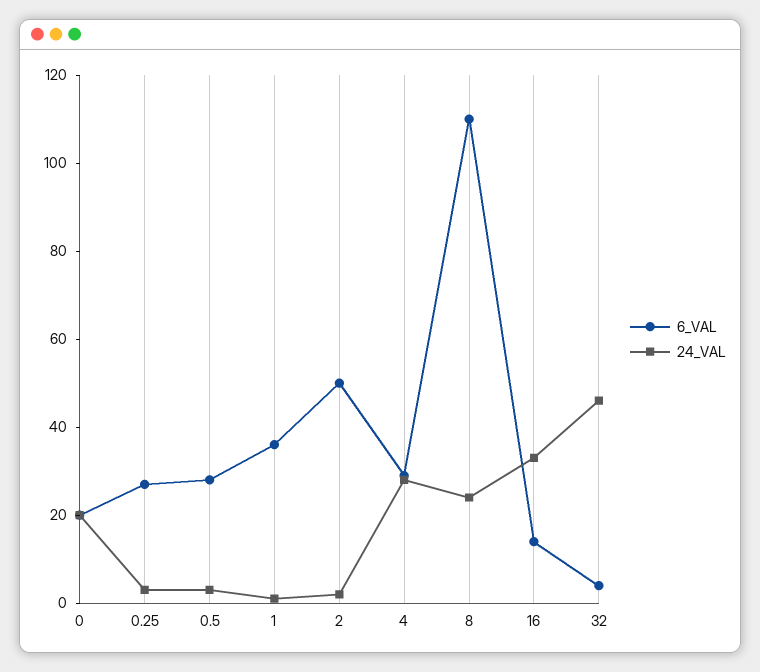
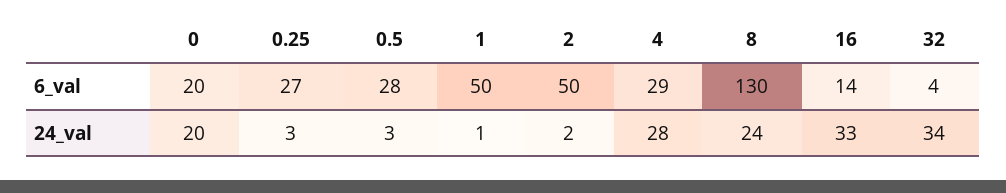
  {
    "6_VAL": {
      "0": 20,
      "0.25": 27,
      "0.5": 28,
-     "1": 35,
+     "1": 50,
      "2": 50,
      "4": 29,
-     "8": 110,
+     "8": 130,
      "16": 14,
      "32": 4
    },
    "24_VAL": {
      "0": 20,
      "0.25": 3,
      "0.5": 3,
      "1": 1,
      "2": 2,
      "4": 28,
      "8": 24,
      "16": 33,
-     "32": 45
+     "32": 34
    }
  }

